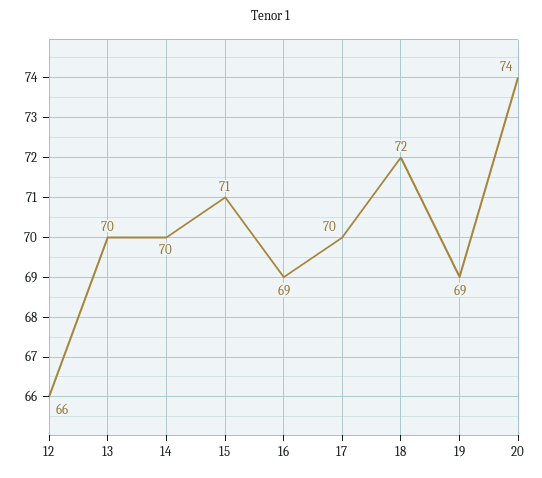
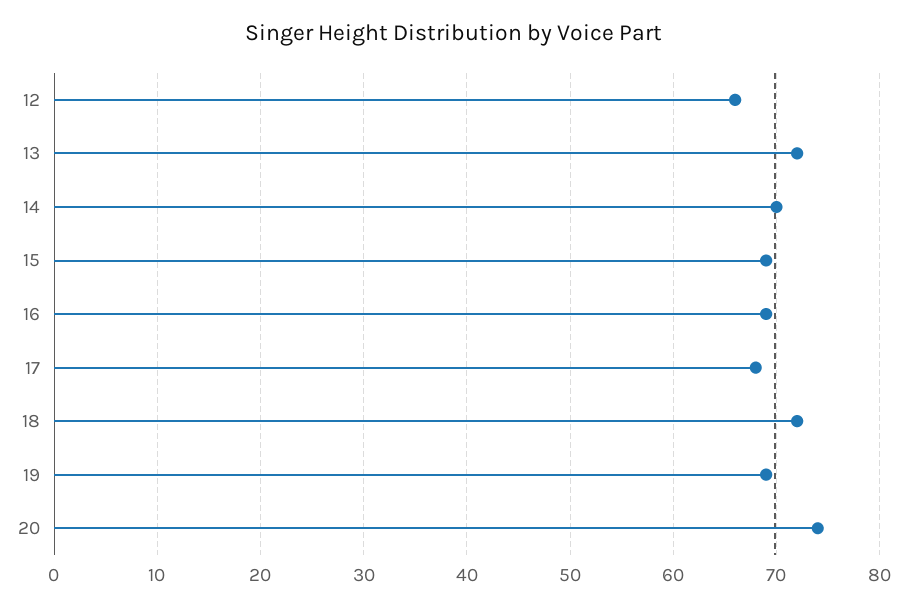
  {
    "12": 66,
-   "13": 70,
+   "13": 72,
    "14": 70,
-   "15": 71,
+   "15": 69,
    "16": 69,
-   "17": 70,
+   "17": 68,
    "18": 72,
    "19": 69,
    "20": 74
  }

